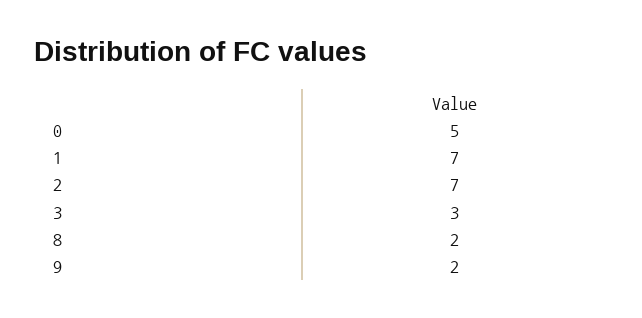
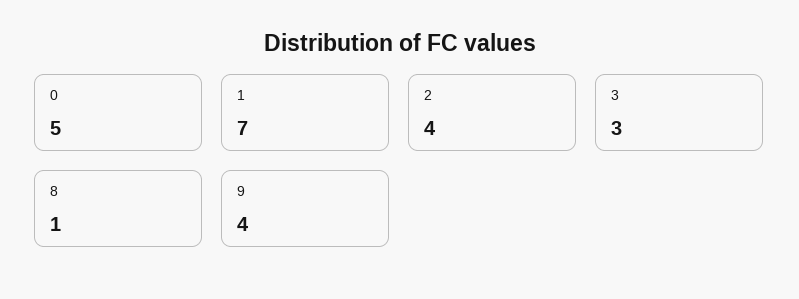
  {
    "0": 5,
    "1": 7,
-   "2": 7,
+   "2": 4,
    "3": 3,
-   "8": 2,
+   "8": 1,
-   "9": 2
+   "9": 4
  }

